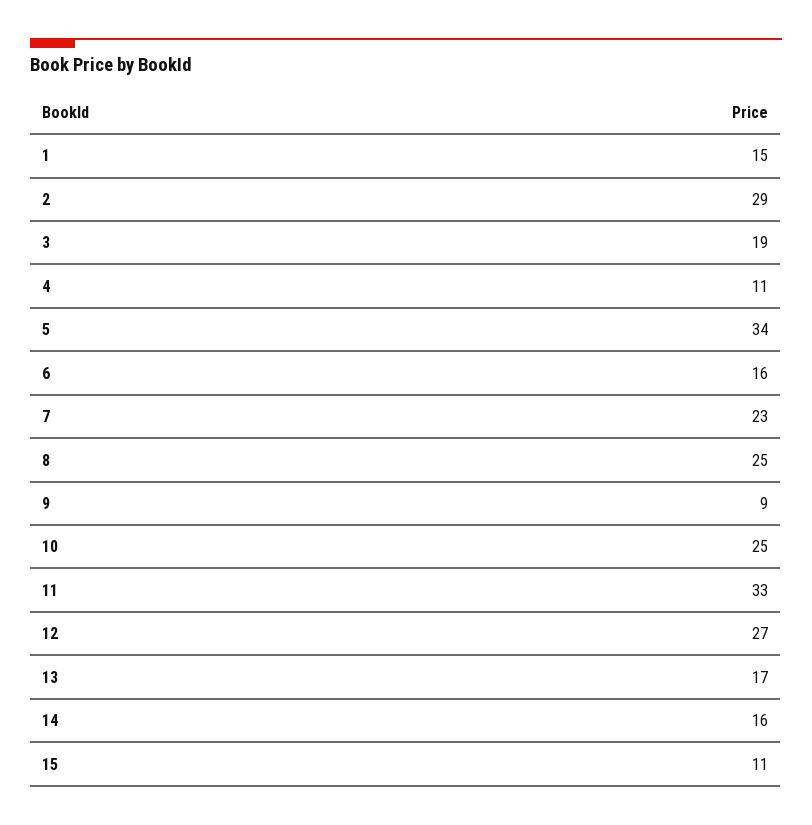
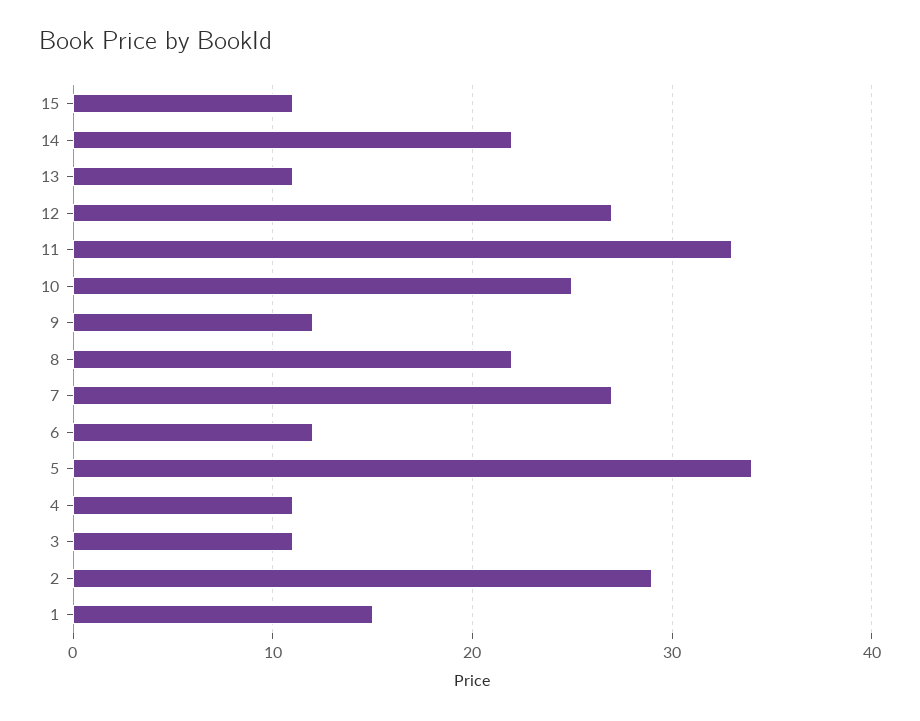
  {
    "1": 15,
    "2": 29,
-   "3": 19,
+   "3": 11,
    "4": 11,
    "5": 34,
-   "6": 16,
+   "6": 12,
-   "7": 23,
+   "7": 27,
-   "8": 25,
+   "8": 22,
-   "9": 9,
+   "9": 12,
    "10": 25,
    "11": 33,
    "12": 27,
-   "13": 17,
+   "13": 11,
-   "14": 16,
+   "14": 22,
    "15": 11
  }

